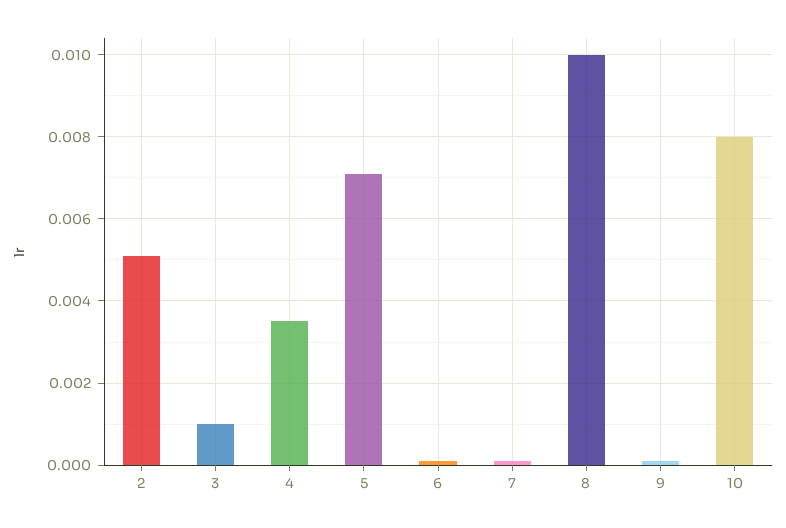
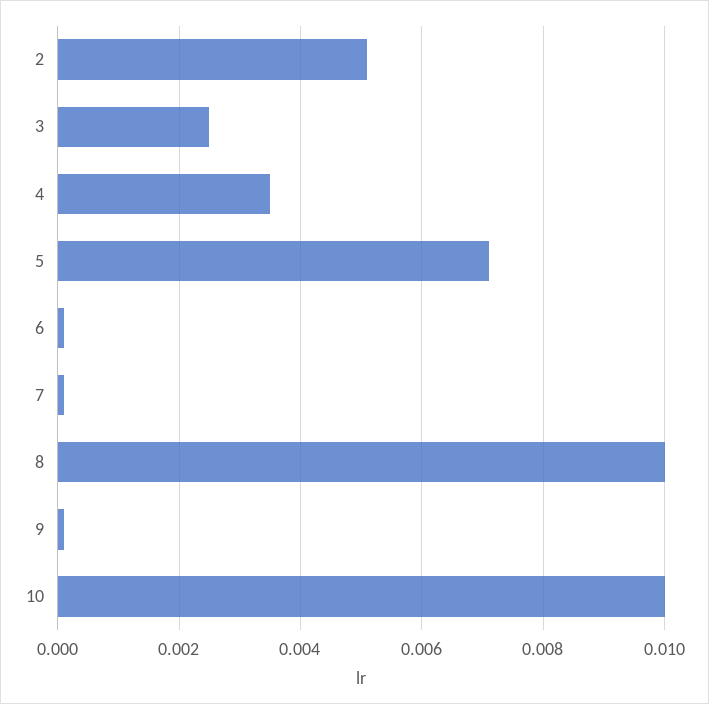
  {
    "2": 0.005,
-   "3": 0.001,
+   "3": 0.0025,
    "4": 0.0035,
    "5": 0.007,
    "6": 0,
    "7": 0,
    "8": 0.01,
    "9": 0,
-   "10": 0.008
+   "10": 0.01
  }

